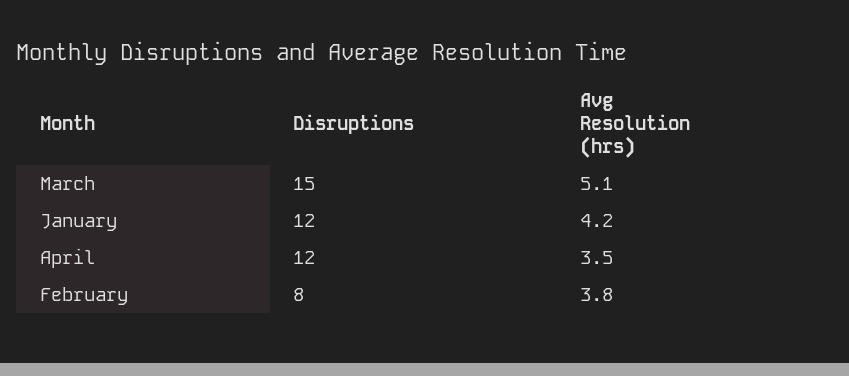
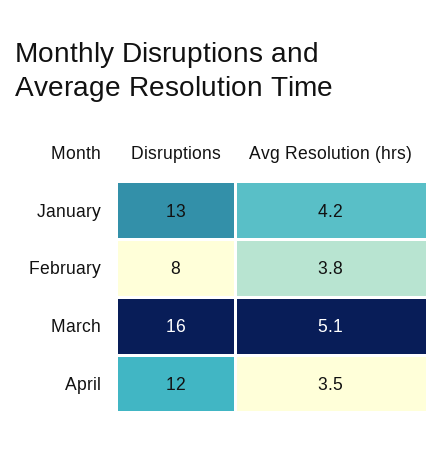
  {
    "Disruptions": {
-     "March": 15,
+     "March": 16,
-     "January": 12,
+     "January": 13,
      "April": 12,
      "February": 8
    },
    "Avg Resolution (hrs)": {
      "March": 5.1,
      "January": 4.2,
      "April": 3.5,
      "February": 3.8
    }
  }

